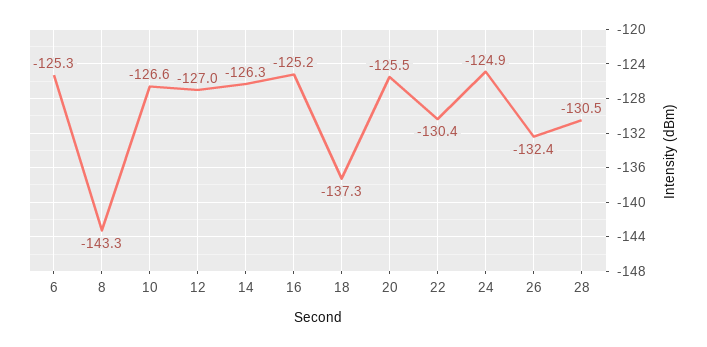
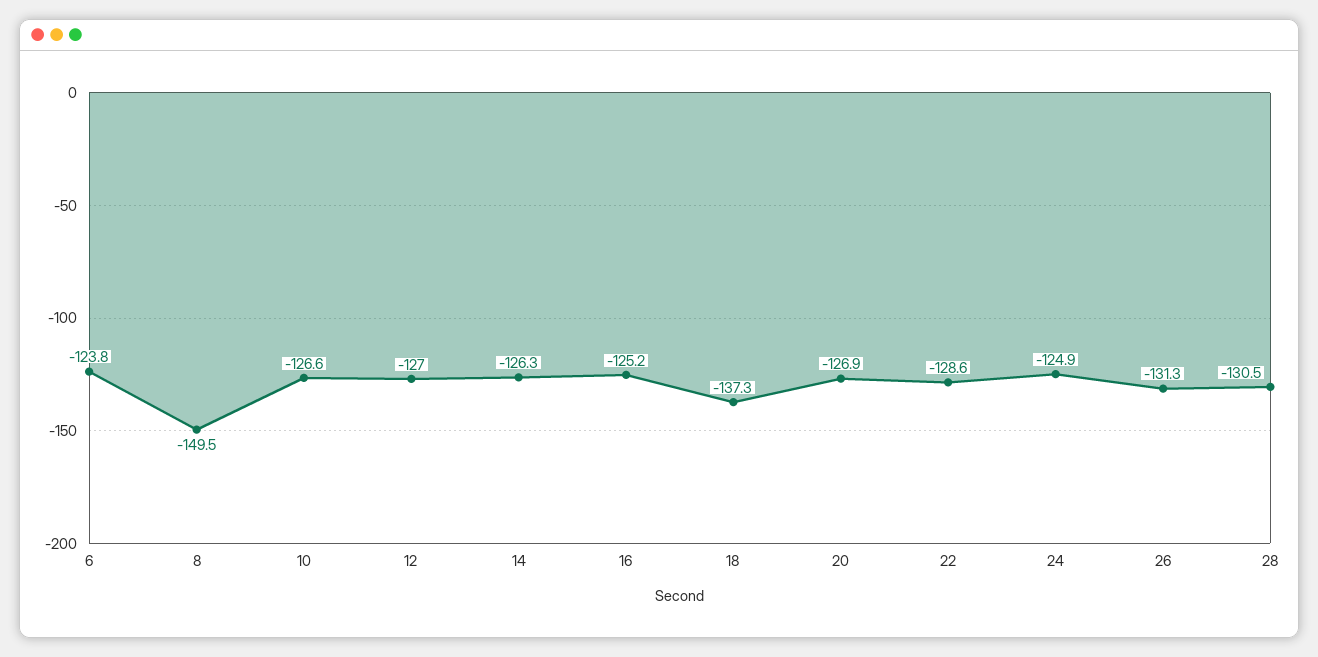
  {
-   "6": -125.3,
+   "6": -123.8,
-   "8": -143.3,
+   "8": -149.5,
    "10": -126.6,
    "12": -127,
    "14": -126.3,
    "16": -125.2,
    "18": -137.3,
-   "20": -125.5,
+   "20": -126.9,
-   "22": -130.4,
+   "22": -128.6,
    "24": -124.9,
-   "26": -132.4,
+   "26": -131.3,
    "28": -130.5
  }

